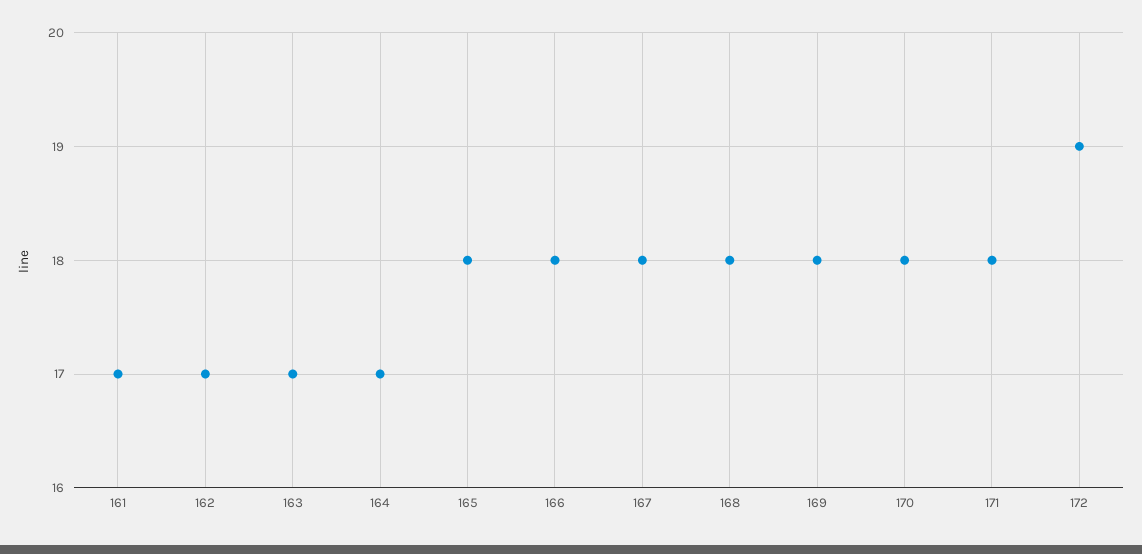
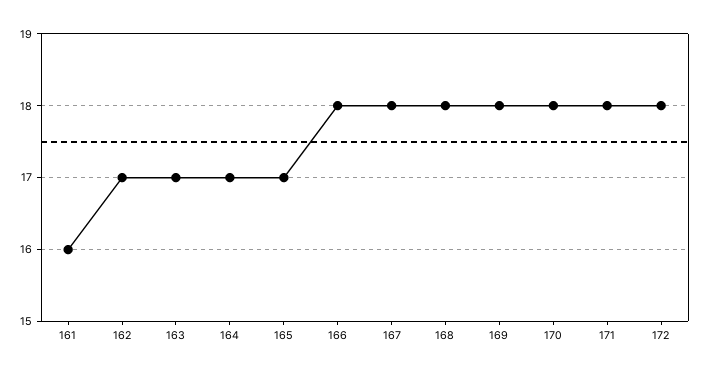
  {
-   "161": 17,
+   "161": 16,
    "162": 17,
    "163": 17,
    "164": 17,
-   "165": 18,
+   "165": 17,
    "166": 18,
    "167": 18,
    "168": 18,
    "169": 18,
    "170": 18,
    "171": 18,
-   "172": 19
+   "172": 18
  }

